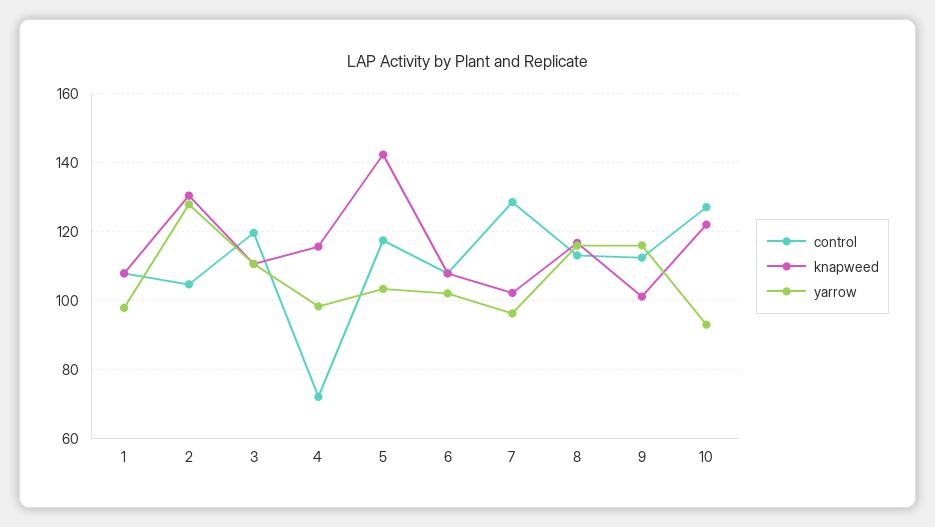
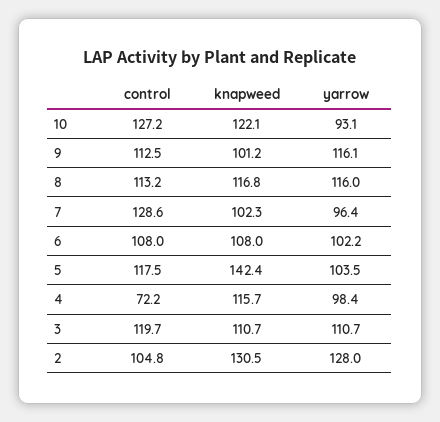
  {
    "control": {
-     "1": 108,
      "2": 104.8,
      "3": 119.7,
      "4": 72.2,
      "5": 117.5,
      "6": 108,
      "7": 128.6,
      "8": 113.2,
      "9": 112.5,
      "10": 127.2
    },
    "knapweed": {
-     "1": 108,
      "2": 130.5,
      "3": 110.7,
      "4": 115.7,
      "5": 142.4,
      "6": 108,
      "7": 102.3,
      "8": 116.8,
      "9": 101.2,
      "10": 122.1
    },
    "yarrow": {
-     "1": 98,
      "2": 128,
      "3": 110.7,
      "4": 98.4,
      "5": 103.5,
      "6": 102.2,
      "7": 96.4,
      "8": 116,
      "9": 116.1,
      "10": 93.1
    }
  }

